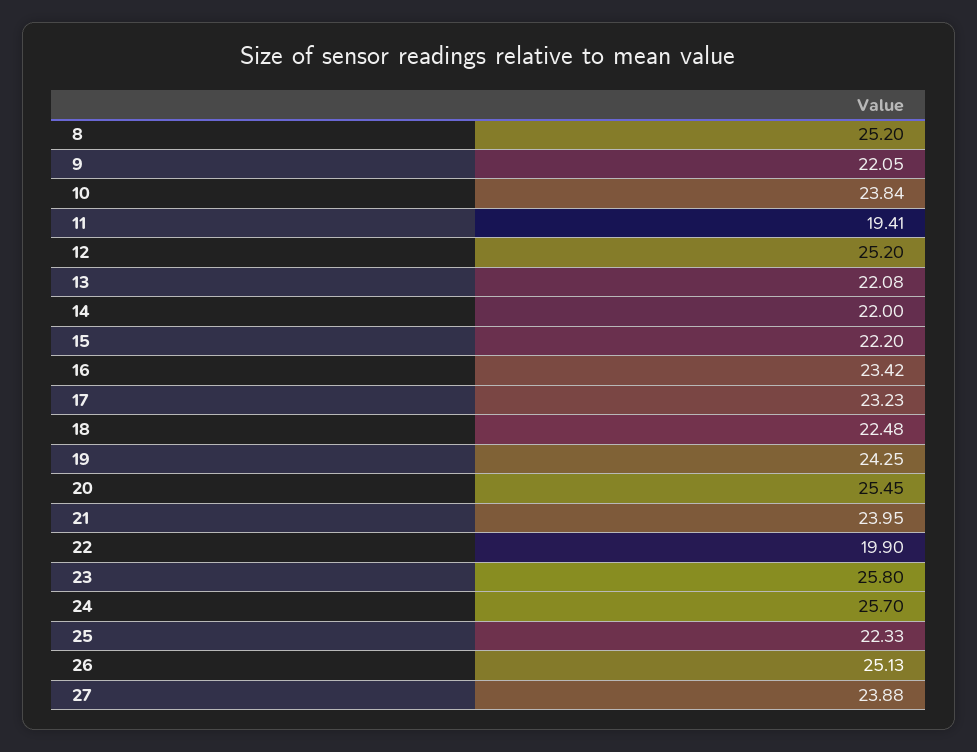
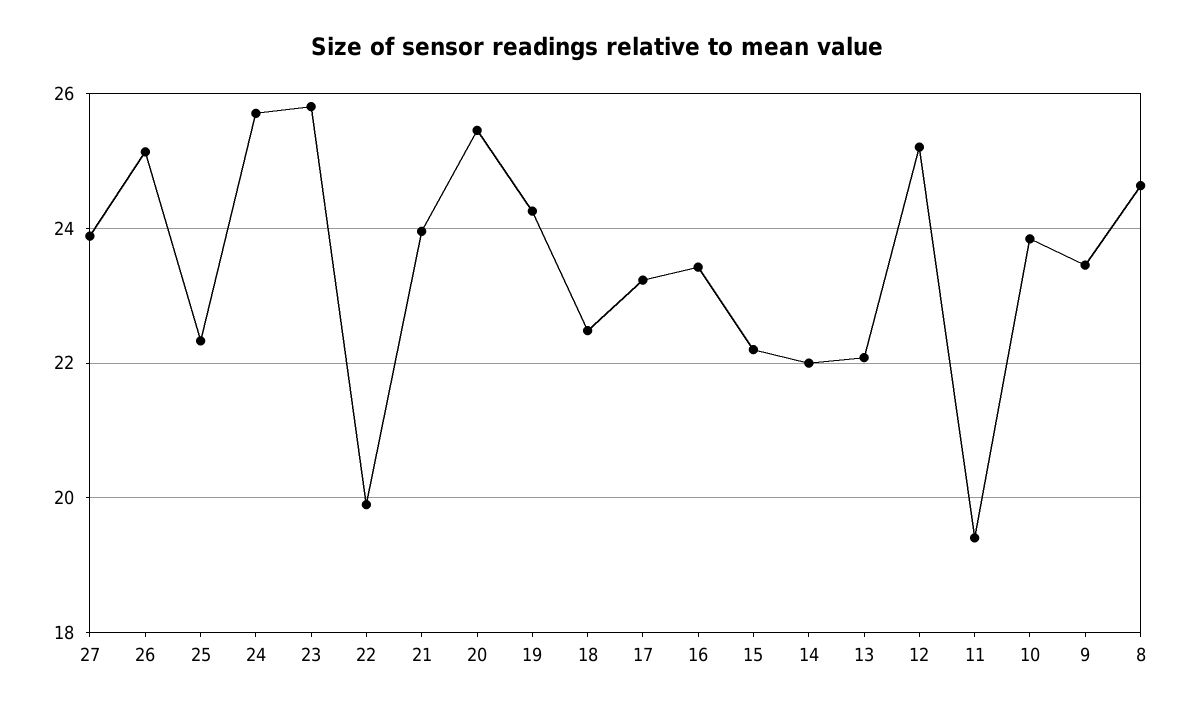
  {
-   "8": 25.2,
+   "8": 24.6,
-   "9": 22.05,
+   "9": 23.4,
    "10": 23.84,
    "11": 19.41,
    "12": 25.2,
    "13": 22.08,
    "14": 22,
    "15": 22.2,
    "16": 23.42,
    "17": 23.23,
    "18": 22.48,
    "19": 24.25,
    "20": 25.45,
    "21": 23.95,
    "22": 19.9,
    "23": 25.8,
    "24": 25.7,
    "25": 22.33,
    "26": 25.13,
    "27": 23.88
  }

